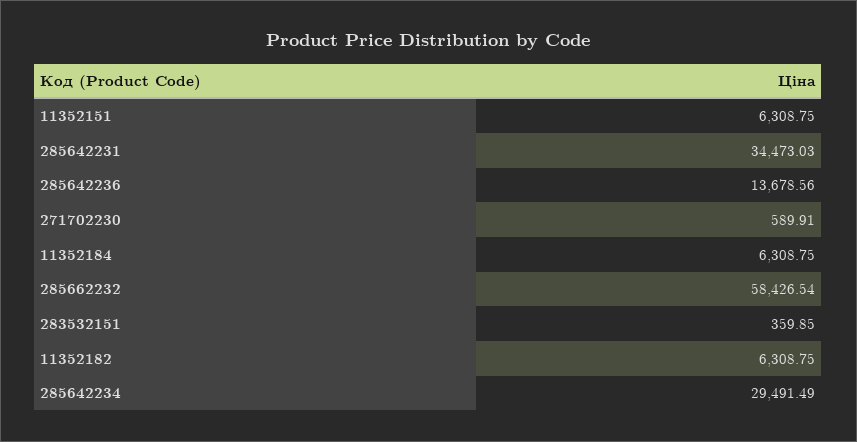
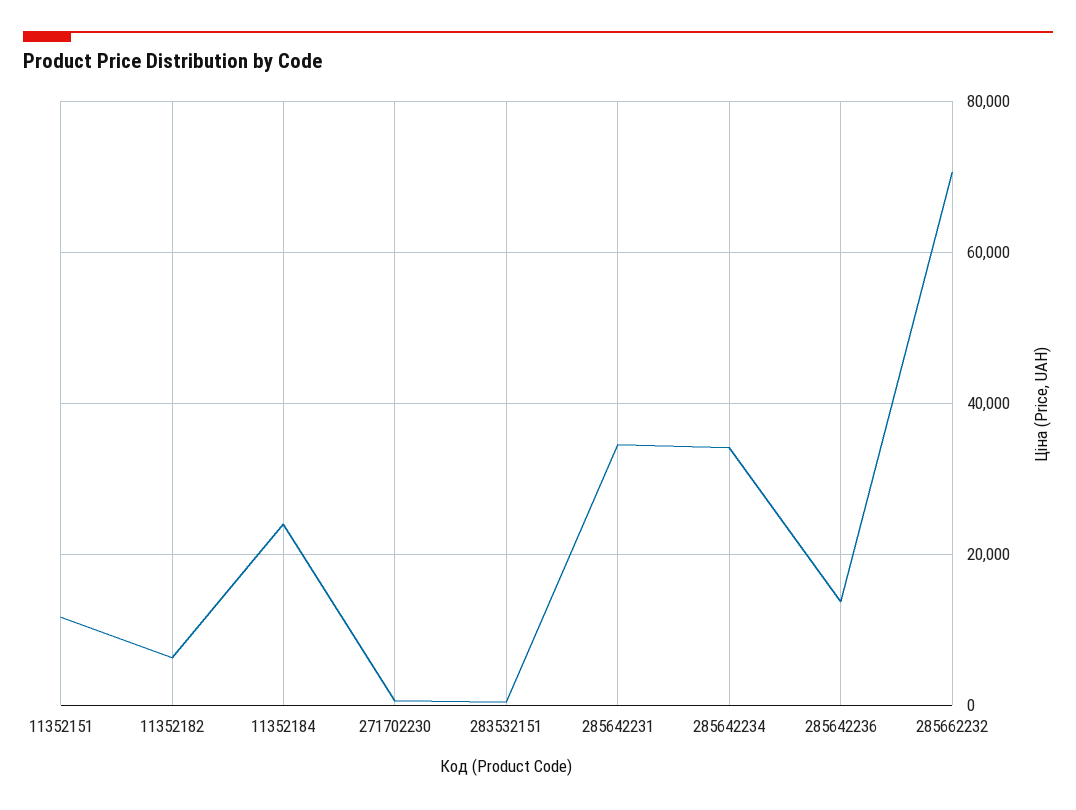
  {
-   "11352151": 6308.75,
+   "11352151": 12000,
    "285642231": 34473.03,
    "285642236": 13678.56,
    "271702230": 589.91,
-   "11352184": 6308.75,
+   "11352184": 24000,
-   "285662232": 58426.54,
+   "285662232": 70000,
    "283532151": 359.85,
    "11352182": 6308.75,
-   "285642234": 29491.49
+   "285642234": 34000
  }

